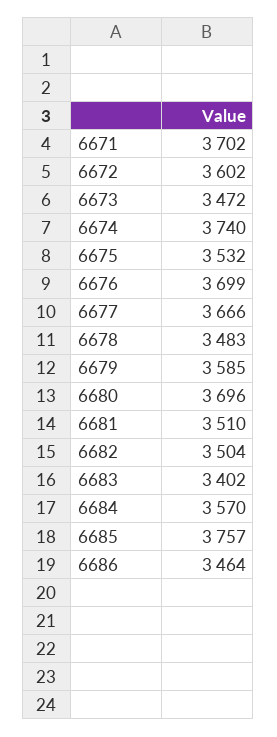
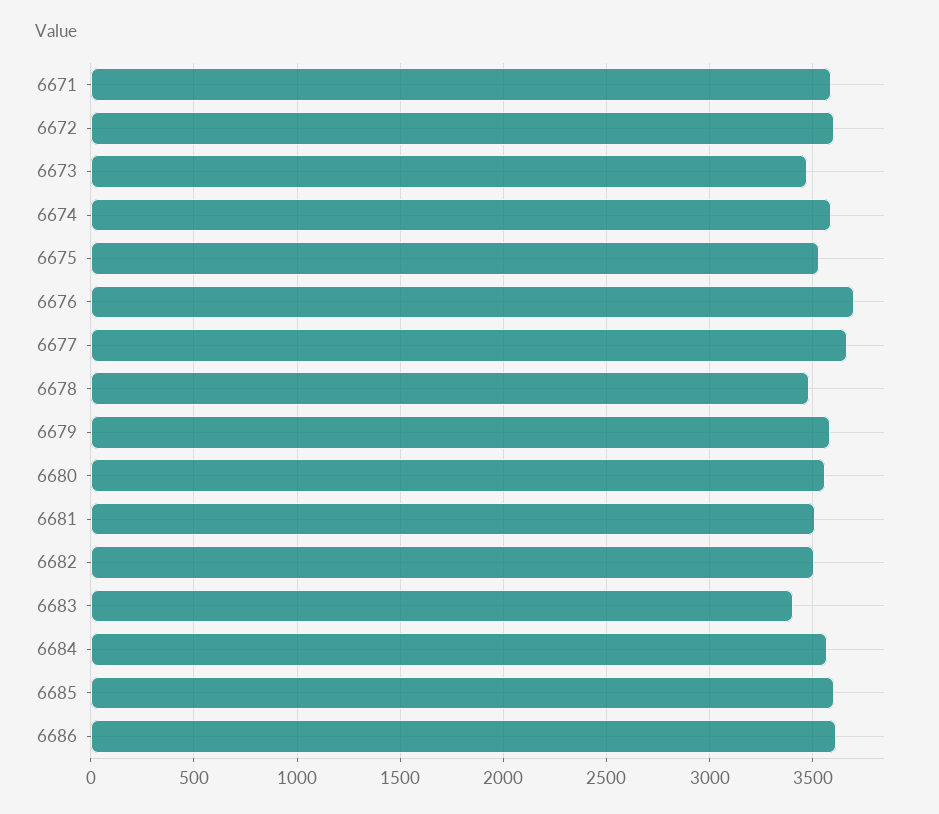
  {
-   "6671": 3702,
+   "6671": 3600,
    "6672": 3602,
    "6673": 3472,
-   "6674": 3740,
+   "6674": 3600,
    "6675": 3532,
    "6676": 3699,
    "6677": 3666,
    "6678": 3483,
    "6679": 3585,
-   "6680": 3696,
+   "6680": 3550,
    "6681": 3510,
    "6682": 3504,
    "6683": 3402,
    "6684": 3570,
-   "6685": 3757,
+   "6685": 3600,
-   "6686": 3464
+   "6686": 3600
  }

